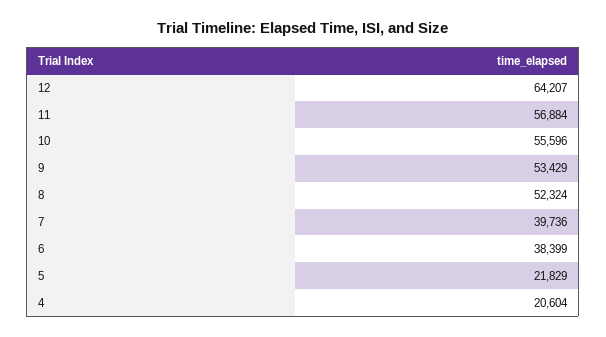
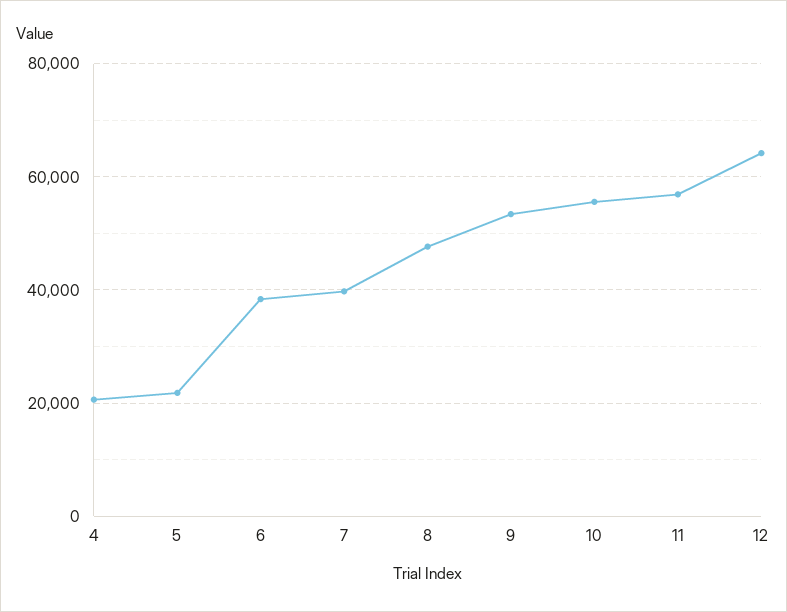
  {
    "12": 64207,
    "11": 56884,
    "10": 55596,
    "9": 53429,
-   "8": 52324,
+   "8": 48000,
    "7": 39736,
    "6": 38399,
    "5": 21829,
    "4": 20604
  }

